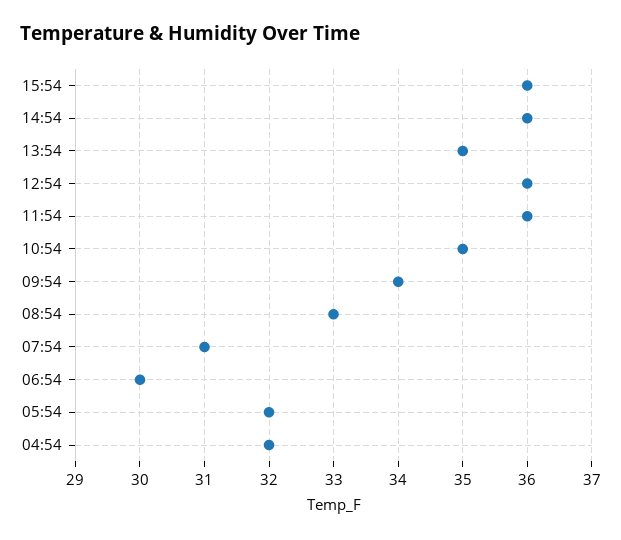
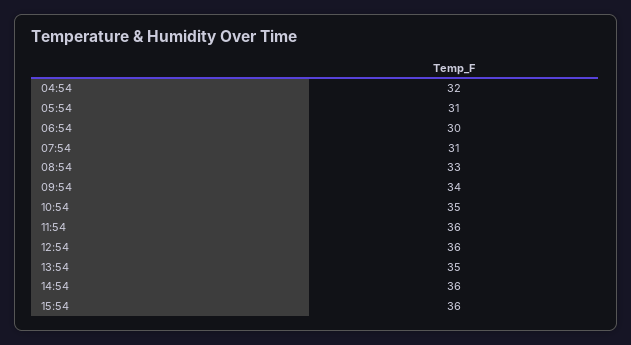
  {
    "15:54": 36,
    "14:54": 36,
    "13:54": 35,
    "12:54": 36,
    "11:54": 36,
    "10:54": 35,
    "09:54": 34,
    "08:54": 33,
    "07:54": 31,
    "06:54": 30,
-   "05:54": 32,
+   "05:54": 31,
    "04:54": 32
  }

